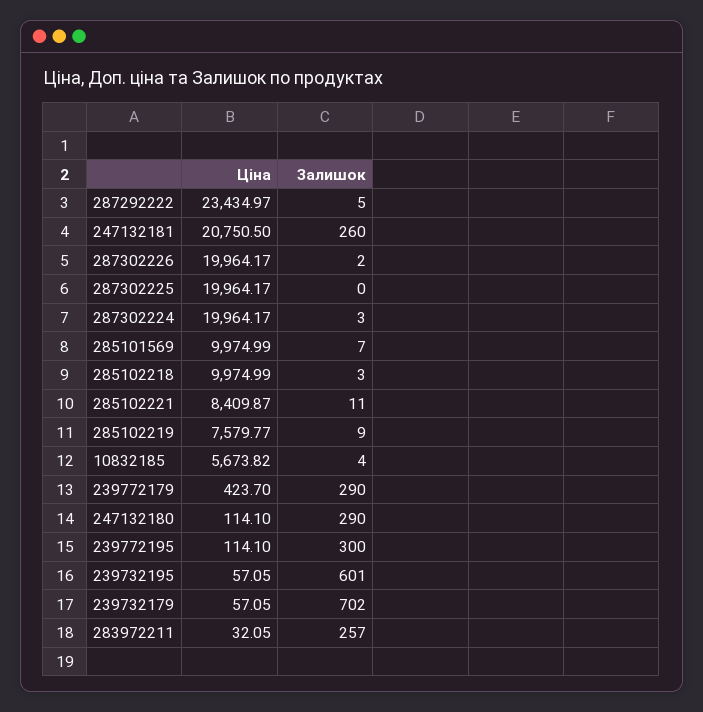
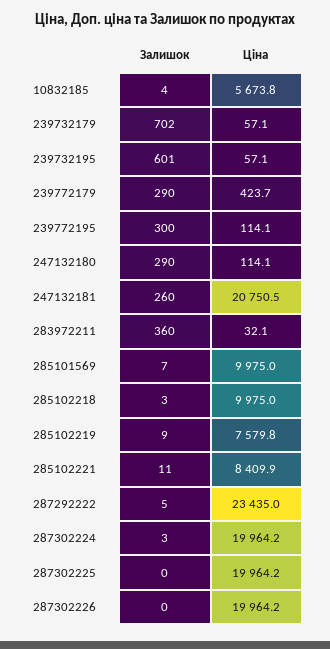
  {
    "Ціна": {
      "287292222": 23434.97,
      "247132181": 20750.5,
      "287302226": 19964.17,
      "287302225": 19964.17,
      "287302224": 19964.17,
      "285101569": 9974.99,
      "285102218": 9974.99,
      "285102221": 8409.87,
      "285102219": 7579.77,
      "10832185": 5673.82,
      "239772179": 423.7,
      "247132180": 114.1,
      "239772195": 114.1,
      "239732195": 57.05,
      "239732179": 57.05,
      "283972211": 32.05
    },
    "Залишок": {
      "287292222": 5,
      "247132181": 260,
-     "287302226": 2,
+     "287302226": 0,
      "287302225": 0,
      "287302224": 3,
      "285101569": 7,
      "285102218": 3,
      "285102221": 11,
      "285102219": 9,
      "10832185": 4,
      "239772179": 290,
      "247132180": 290,
      "239772195": 300,
      "239732195": 601,
      "239732179": 702,
-     "283972211": 257
+     "283972211": 360
    }
  }

